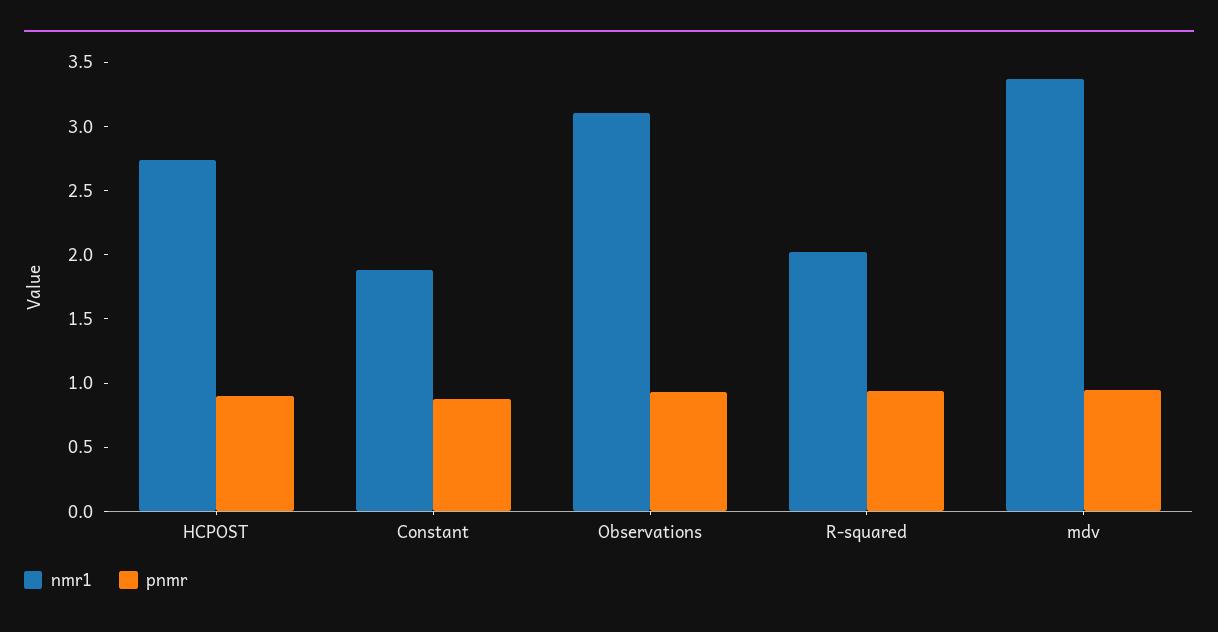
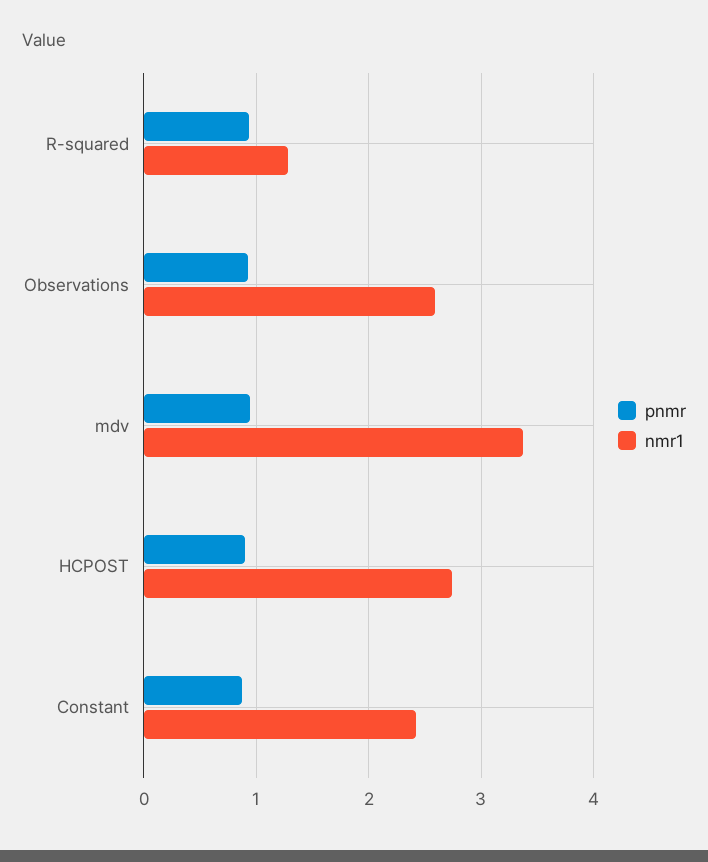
  {
    "nmr1": {
      "HCPOST": 2.7,
-     "Constant": 1.9,
+     "Constant": 2.4,
-     "Observations": 3.1,
+     "Observations": 2.6,
-     "R-squared": 2,
+     "R-squared": 1.3,
      "mdv": 3.4
    },
    "pnmr": {
      "HCPOST": 0.9,
      "Constant": 0.9,
      "Observations": 0.9,
      "R-squared": 0.9,
      "mdv": 0.9
    }
  }

